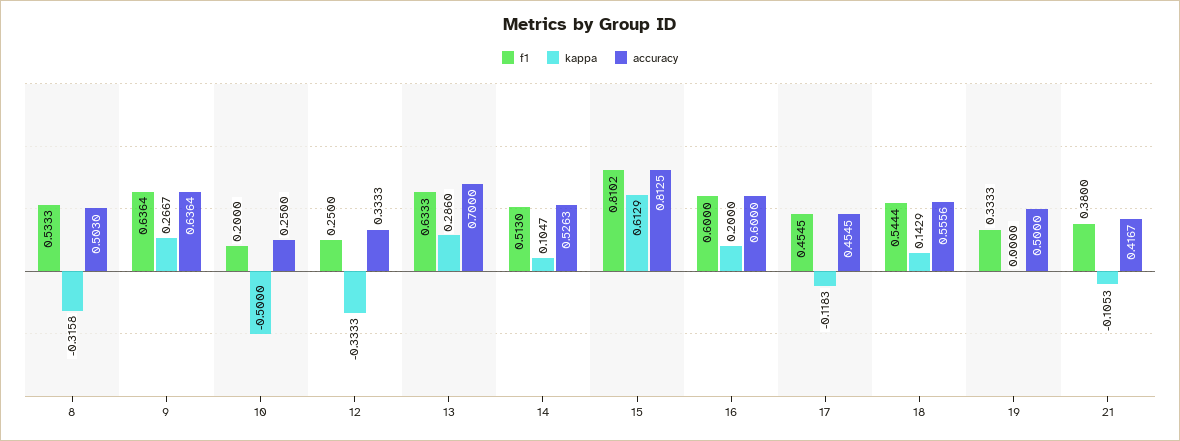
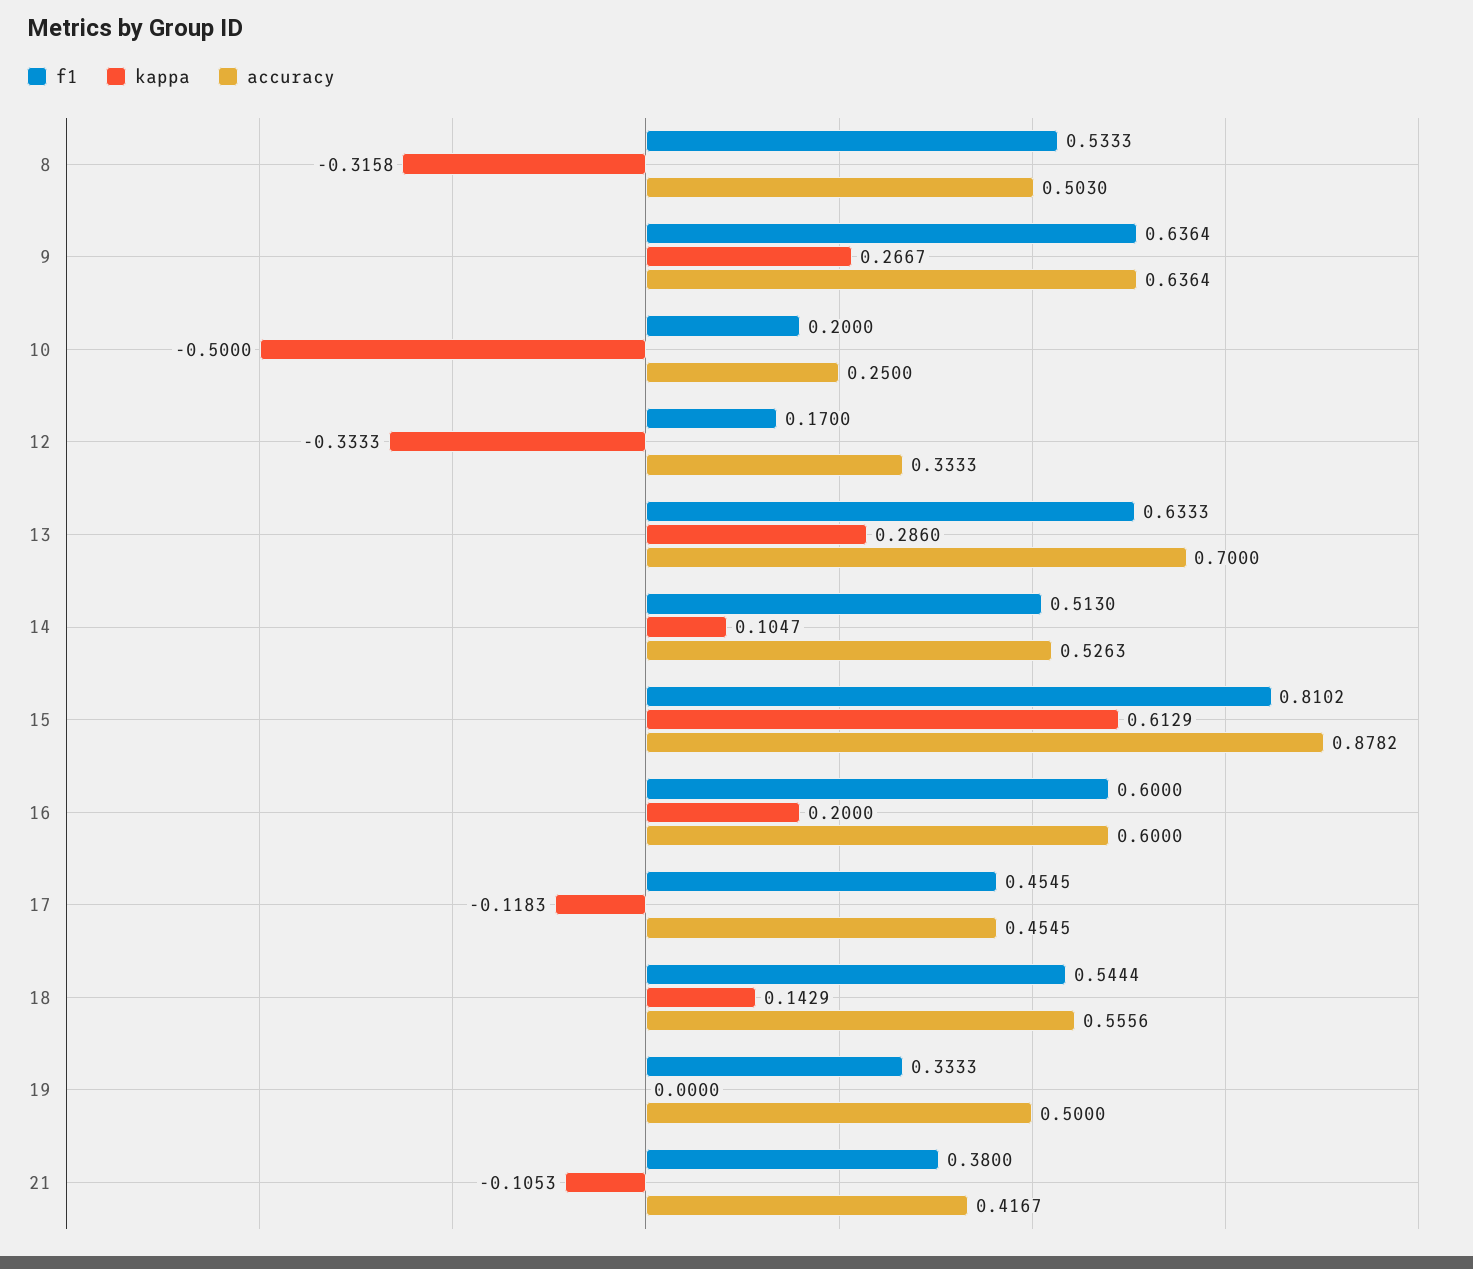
  {
    "f1": {
      "8": 0.5333,
      "9": 0.6364,
      "10": 0.2,
-     "12": 0.25,
+     "12": 0.17,
      "13": 0.6333,
      "14": 0.513,
      "15": 0.8102,
      "16": 0.6,
      "17": 0.4545,
      "18": 0.5444,
      "19": 0.3333,
      "21": 0.38
    },
    "kappa": {
      "8": -0.3158,
      "9": 0.2667,
      "10": -0.5,
      "12": -0.3333,
      "13": 0.286,
      "14": 0.1047,
      "15": 0.6129,
      "16": 0.2,
      "17": -0.1183,
      "18": 0.1429,
      "19": 0,
      "21": -0.1053
    },
    "accuracy": {
      "8": 0.503,
      "9": 0.6364,
      "10": 0.25,
      "12": 0.3333,
      "13": 0.7,
      "14": 0.5263,
-     "15": 0.8125,
+     "15": 0.8782,
      "16": 0.6,
      "17": 0.4545,
      "18": 0.5556,
      "19": 0.5,
      "21": 0.4167
    }
  }

